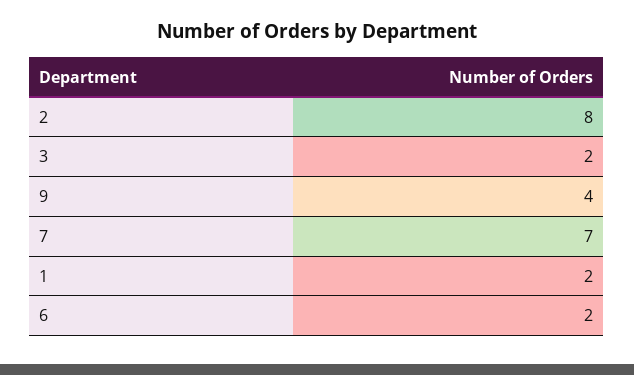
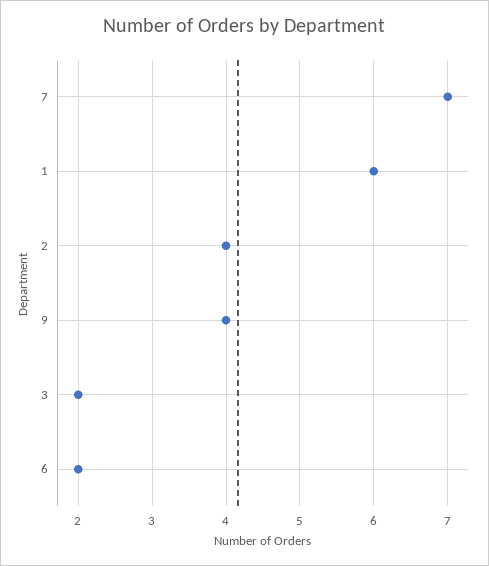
  {
-   "2": 8,
+   "2": 4,
    "3": 2,
    "9": 4,
    "7": 7,
-   "1": 2,
+   "1": 6,
    "6": 2
  }

